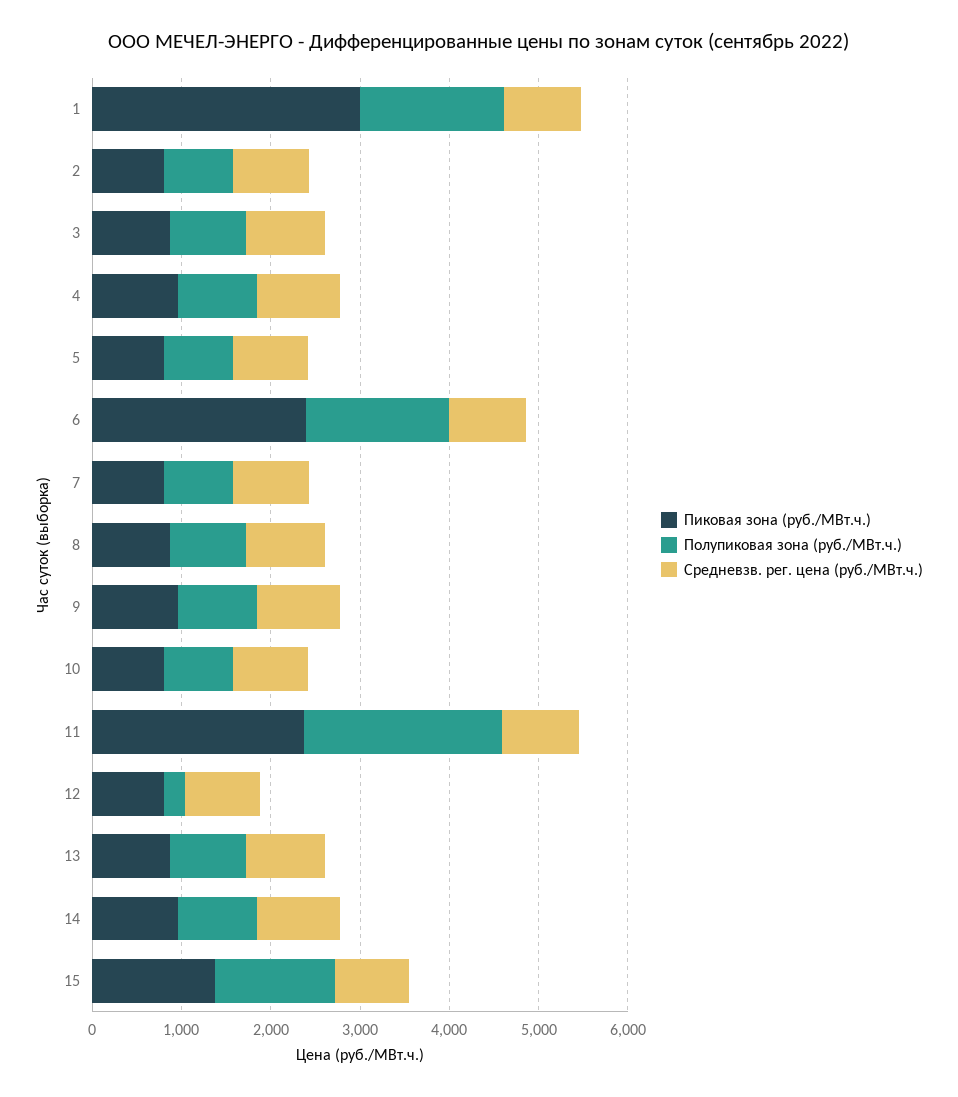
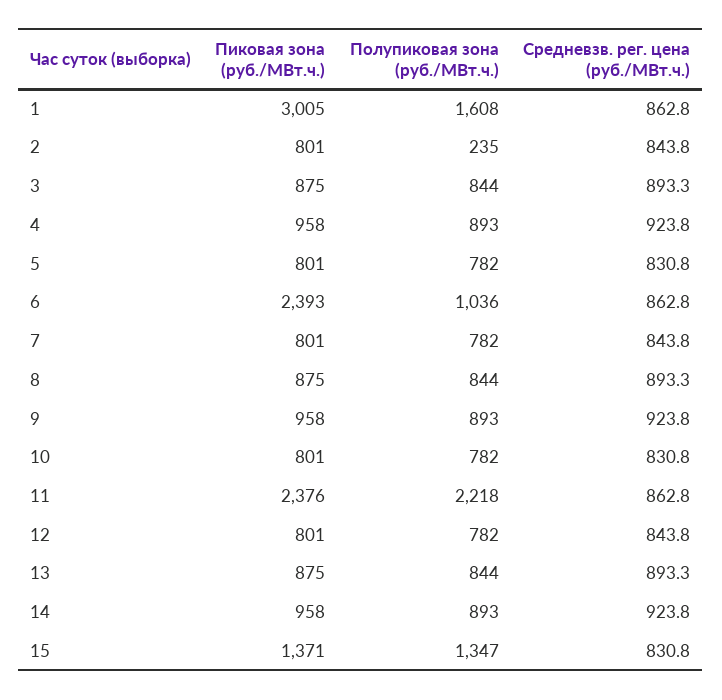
  {
    "Пиковая зона (руб./МВт.ч.)": {
      "1": 3005,
      "2": 801,
      "3": 875,
      "4": 958,
      "5": 801,
      "6": 2393,
      "7": 801,
      "8": 875,
      "9": 958,
      "10": 801,
      "11": 2376,
      "12": 801,
      "13": 875,
      "14": 958,
      "15": 1371
    },
    "Полупиковая зона (руб./МВт.ч.)": {
      "1": 1608,
-     "2": 800,
+     "2": 235,
      "3": 844,
      "4": 893,
      "5": 782,
-     "6": 1600,
+     "6": 1036,
      "7": 782,
      "8": 844,
      "9": 893,
      "10": 782,
      "11": 2218,
-     "12": 200,
+     "12": 782,
      "13": 844,
      "14": 893,
      "15": 1347
    },
    "Средневзв. рег. цена (руб./МВт.ч.)": {
      "1": 862.8,
      "2": 843.8,
      "3": 893.3,
      "4": 923.8,
      "5": 830.8,
      "6": 862.8,
      "7": 843.8,
      "8": 893.3,
      "9": 923.8,
      "10": 830.8,
      "11": 862.8,
      "12": 843.8,
      "13": 893.3,
      "14": 923.8,
      "15": 830.8
    }
  }

